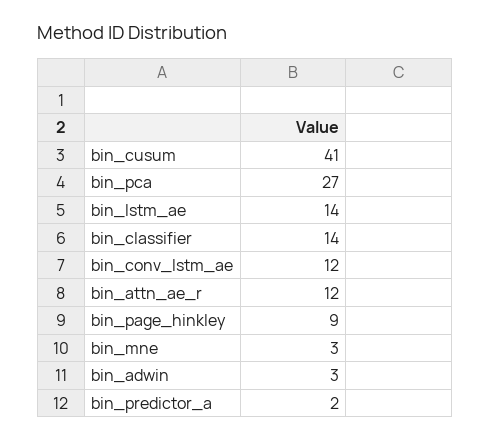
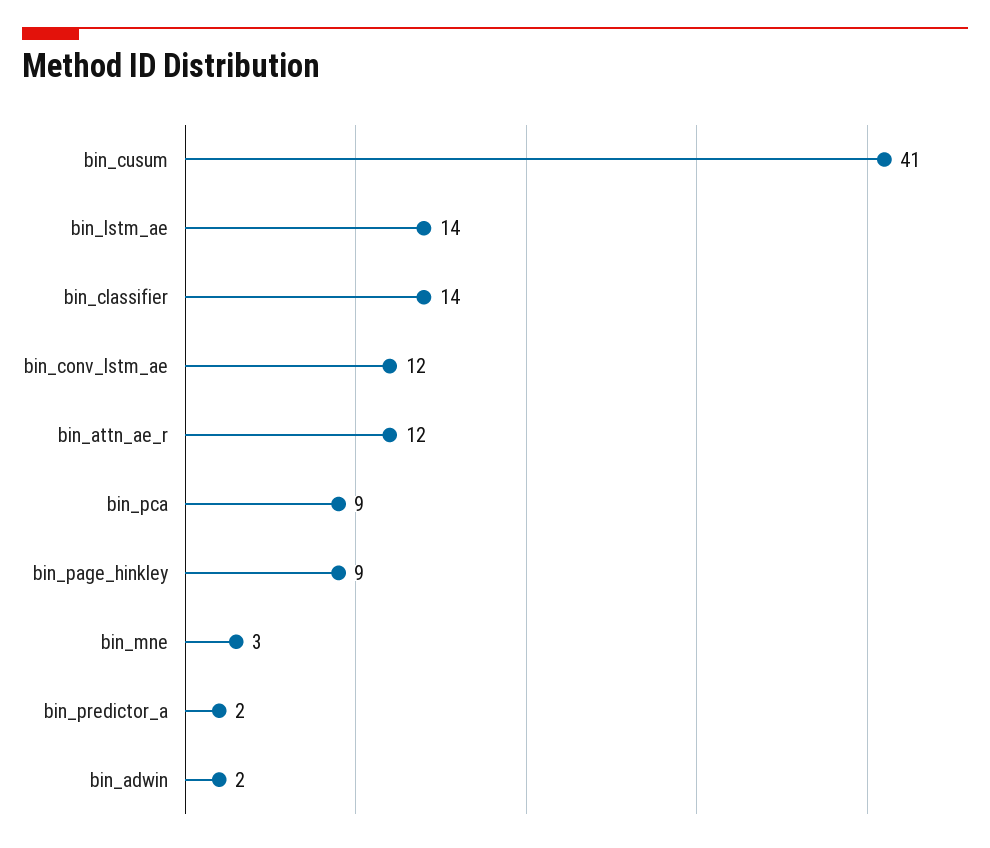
  {
    "bin_cusum": 41,
-   "bin_pca": 27,
+   "bin_pca": 9,
    "bin_lstm_ae": 14,
    "bin_classifier": 14,
    "bin_conv_lstm_ae": 12,
    "bin_attn_ae_r": 12,
    "bin_page_hinkley": 9,
    "bin_mne": 3,
-   "bin_adwin": 3,
+   "bin_adwin": 2,
    "bin_predictor_a": 2
  }

